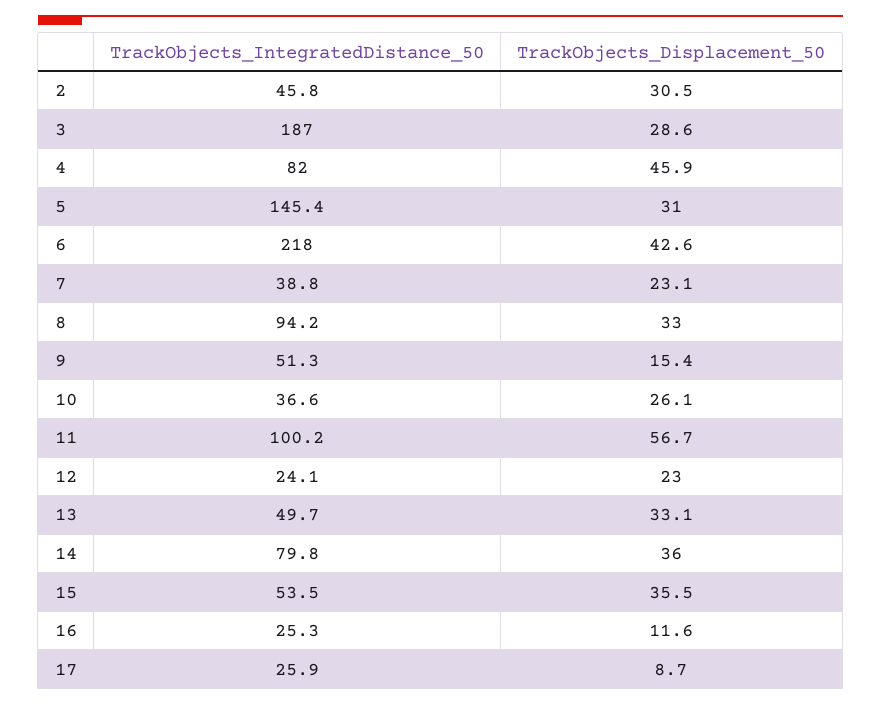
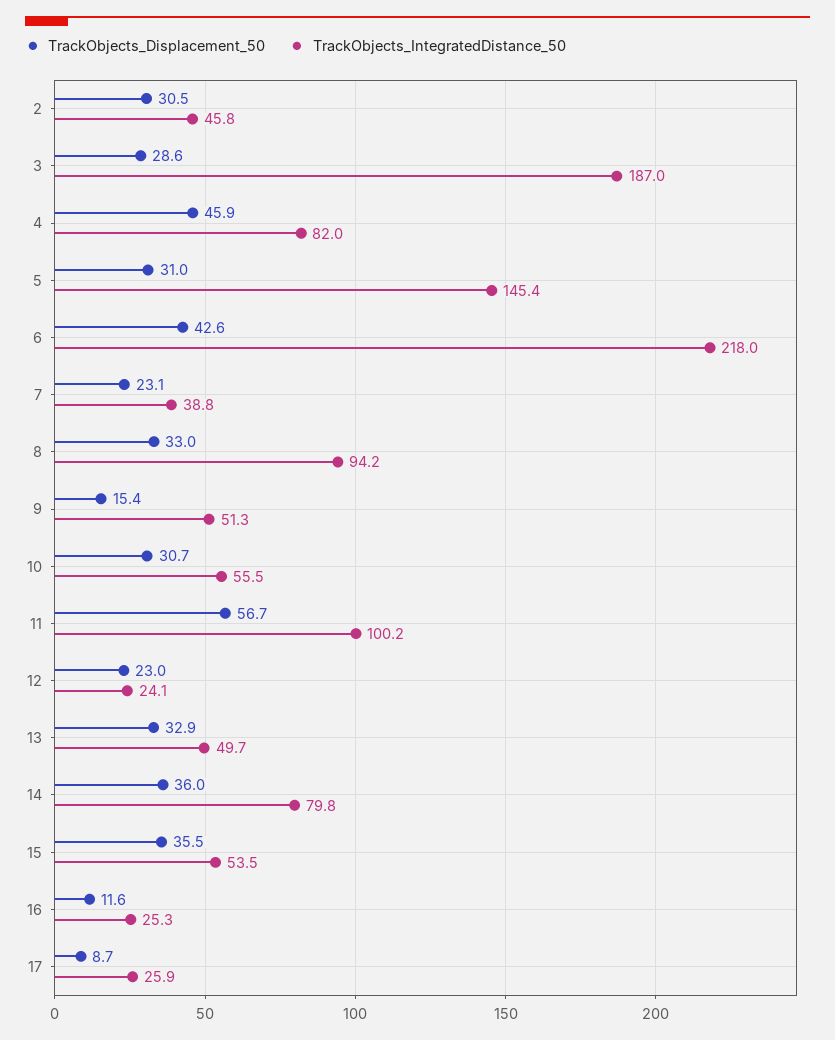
  {
    "TrackObjects_IntegratedDistance_50": {
      "2": 45.8,
      "3": 187,
      "4": 82,
      "5": 145.4,
      "6": 218,
      "7": 38.8,
      "8": 94.2,
      "9": 51.3,
-     "10": 36.6,
+     "10": 55.5,
      "11": 100.2,
      "12": 24.1,
      "13": 49.7,
      "14": 79.8,
      "15": 53.5,
      "16": 25.3,
      "17": 25.9
    },
    "TrackObjects_Displacement_50": {
      "2": 30.5,
      "3": 28.6,
      "4": 45.9,
      "5": 31,
      "6": 42.6,
      "7": 23.1,
      "8": 33,
      "9": 15.4,
-     "10": 26.1,
+     "10": 30.7,
      "11": 56.7,
      "12": 23,
-     "13": 33.1,
+     "13": 32.9,
      "14": 36,
      "15": 35.5,
      "16": 11.6,
      "17": 8.7
    }
  }

